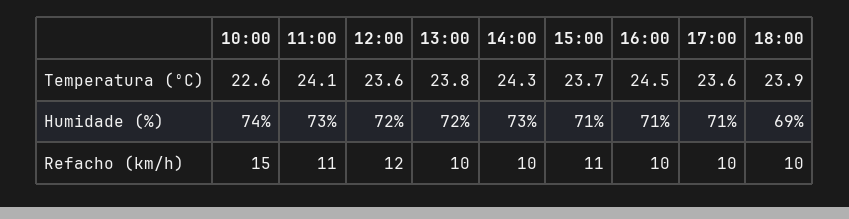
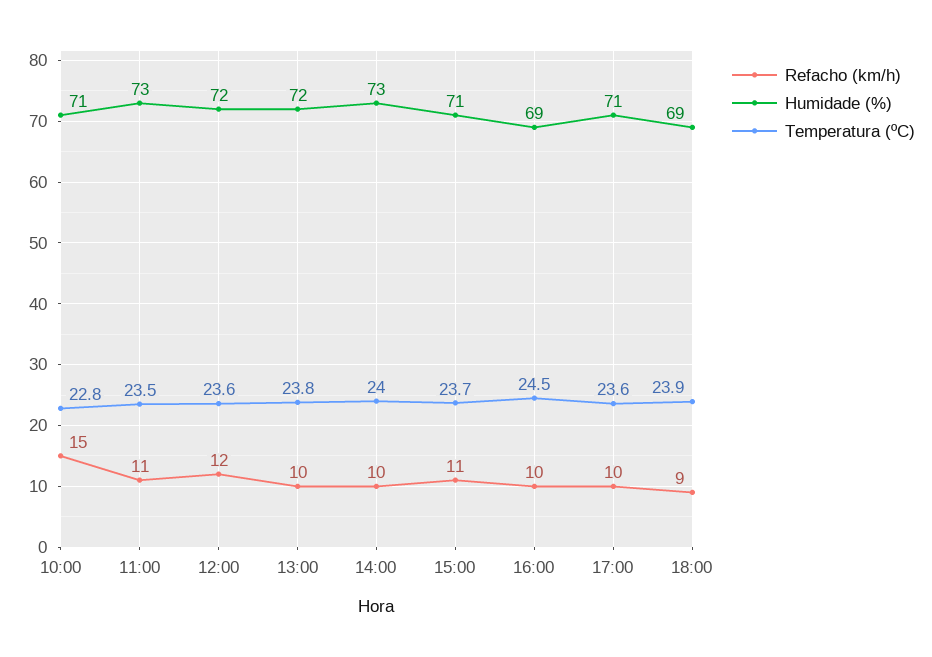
  {
    "Temperatura (ºC)": {
-     "10:00": 22.6,
+     "10:00": 22.8,
-     "11:00": 24.1,
+     "11:00": 23.5,
      "12:00": 23.6,
      "13:00": 23.8,
-     "14:00": 24.3,
+     "14:00": 24,
      "15:00": 23.7,
      "16:00": 24.5,
      "17:00": 23.6,
      "18:00": 23.9
    },
    "Humidade (%)": {
-     "10:00": 74,
+     "10:00": 71,
      "11:00": 73,
      "12:00": 72,
      "13:00": 72,
      "14:00": 73,
      "15:00": 71,
-     "16:00": 71,
+     "16:00": 69,
      "17:00": 71,
      "18:00": 69
    },
    "Refacho (km/h)": {
      "10:00": 15,
      "11:00": 11,
      "12:00": 12,
      "13:00": 10,
      "14:00": 10,
      "15:00": 11,
      "16:00": 10,
      "17:00": 10,
-     "18:00": 10
+     "18:00": 9
    }
  }

